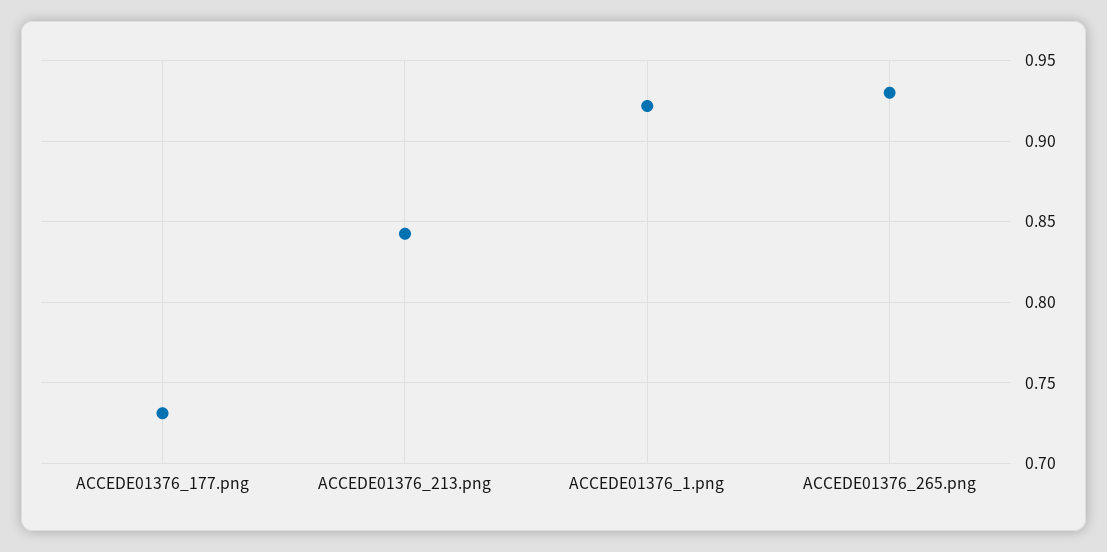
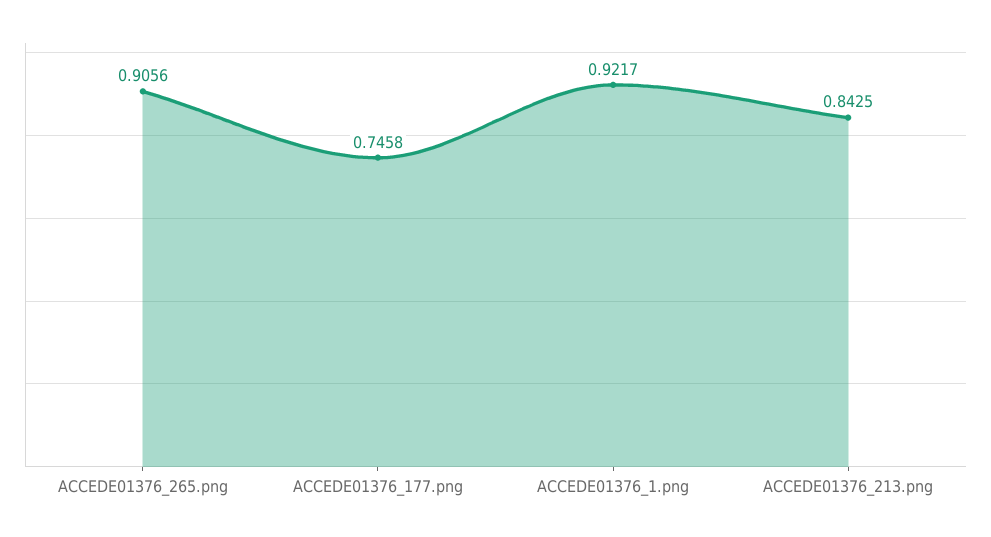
  {
-   "ACCEDE01376_177.png": 0.73,
+   "ACCEDE01376_177.png": 0.7458,
    "ACCEDE01376_213.png": 0.8425,
    "ACCEDE01376_1.png": 0.9217,
-   "ACCEDE01376_265.png": 0.93
+   "ACCEDE01376_265.png": 0.9056
  }

